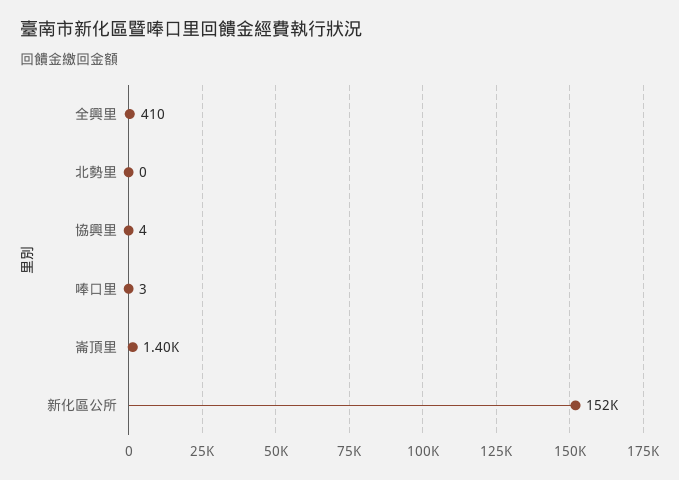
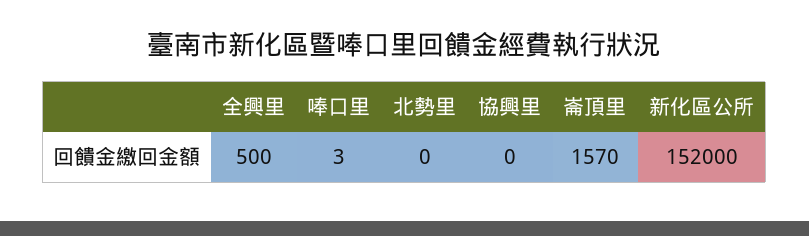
  {
-   "全興里": 410,
+   "全興里": 500,
    "北勢里": 0,
-   "協興里": 4,
+   "協興里": 0,
    "唪口里": 3,
-   "崙頂里": 1400,
+   "崙頂里": 1570,
    "新化區公所": 152000
  }

